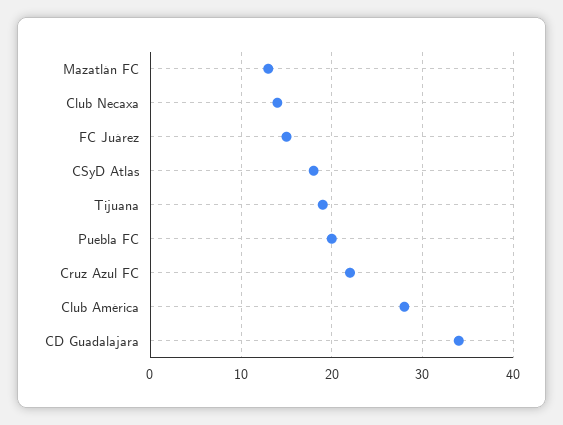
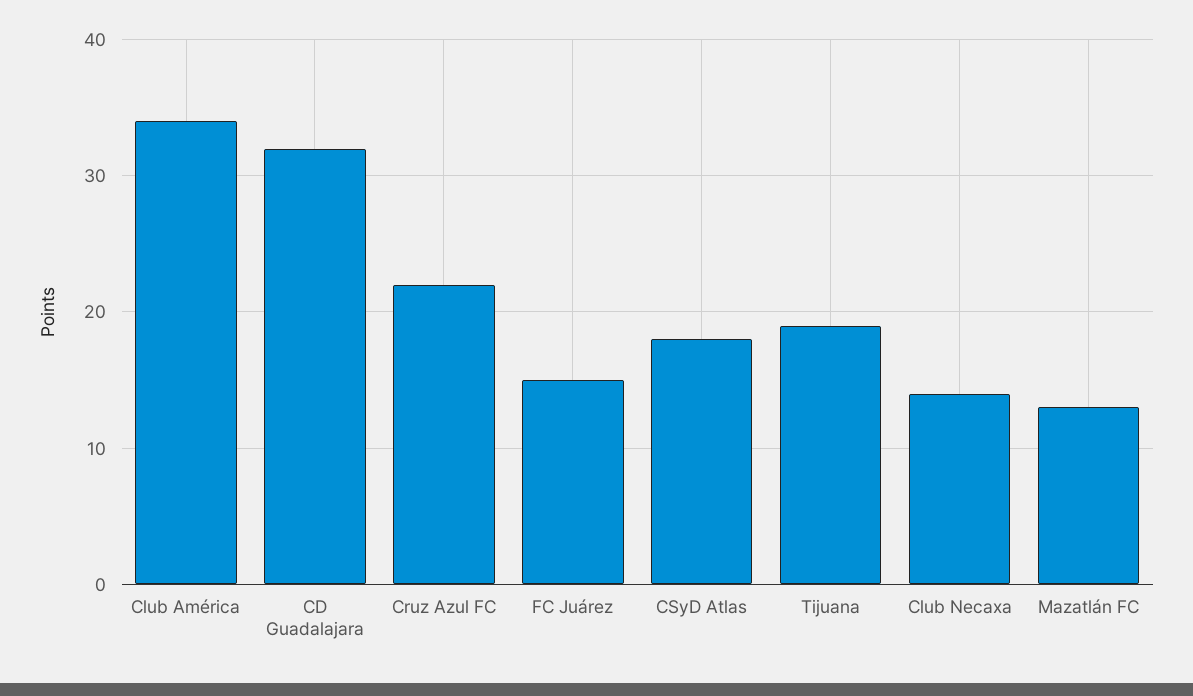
  {
    "Mazatlán FC": 13,
    "Club Necaxa": 14,
    "FC Juárez": 15,
    "CSyD Atlas": 18,
    "Tijuana": 19,
-   "Puebla FC": 20,
    "Cruz Azul FC": 22,
-   "Club América": 28,
+   "Club América": 34,
-   "CD Guadalajara": 34
+   "CD Guadalajara": 32
  }

